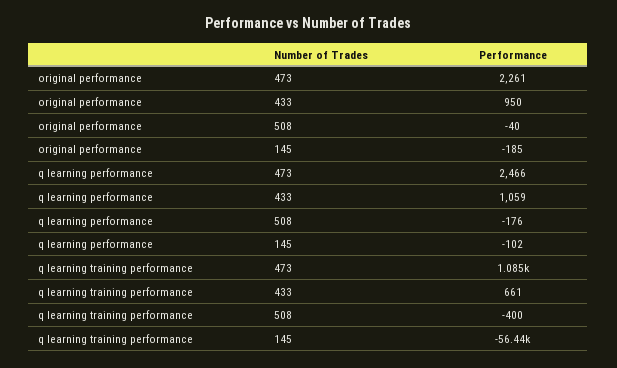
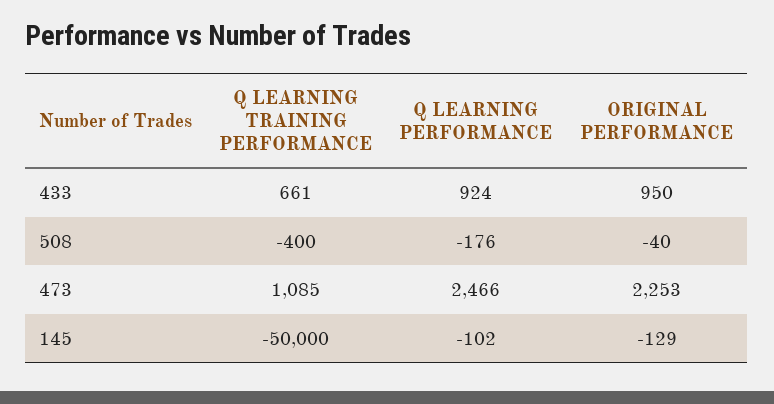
  {
    "original performance": {
-     "473": 2261,
+     "473": 2253,
      "433": 950,
      "508": -40,
-     "145": -185
+     "145": -129
    },
    "q learning performance": {
      "473": 2466,
-     "433": 1059,
+     "433": 924,
      "508": -176,
      "145": -102
    },
    "q learning training performance": {
      "473": 1085,
      "433": 661,
      "508": -400,
-     "145": -56440
+     "145": -50000
    }
  }

